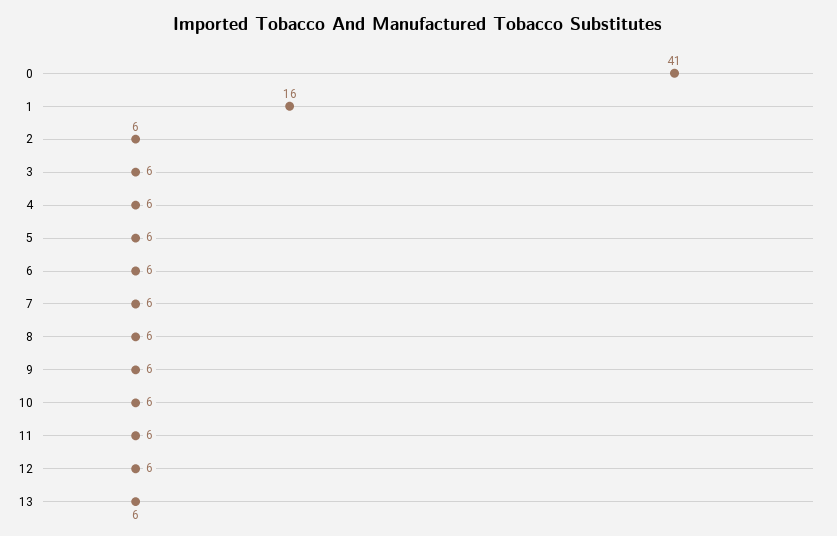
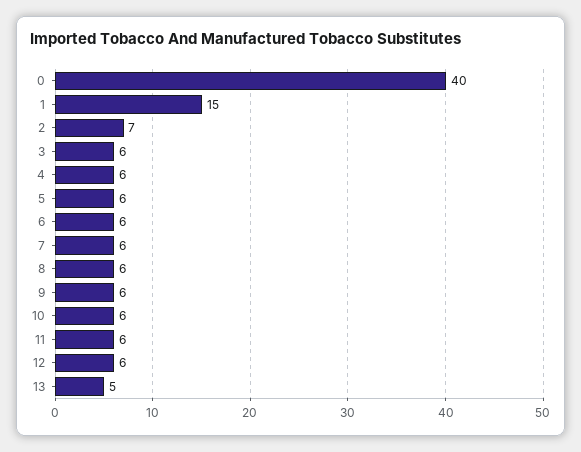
  {
-   "0": 41,
+   "0": 40,
-   "1": 16,
+   "1": 15,
-   "2": 6,
+   "2": 7,
    "3": 6,
    "4": 6,
    "5": 6,
    "6": 6,
    "7": 6,
    "8": 6,
    "9": 6,
    "10": 6,
    "11": 6,
    "12": 6,
-   "13": 6
+   "13": 5
  }

